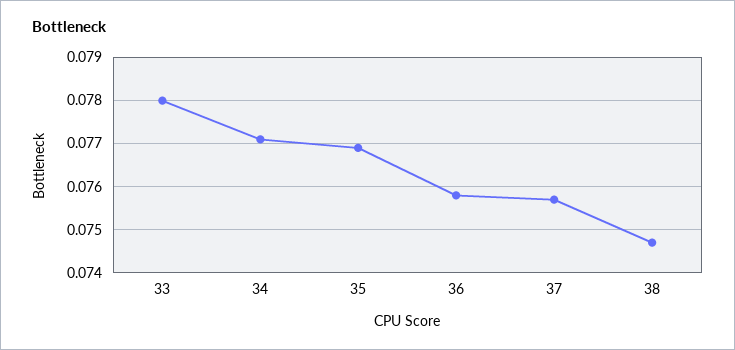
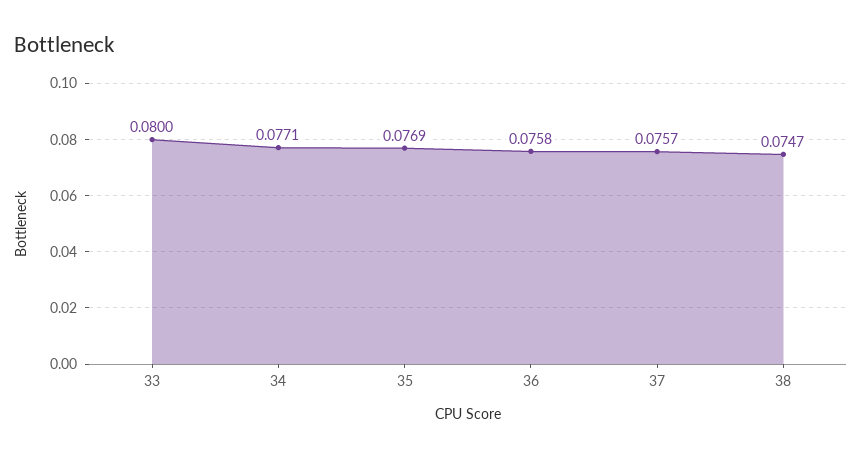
  {
-   "33": 0.078,
+   "33": 0.08,
    "34": 0.0771,
    "35": 0.0769,
    "36": 0.0758,
    "37": 0.0757,
    "38": 0.0747
  }

